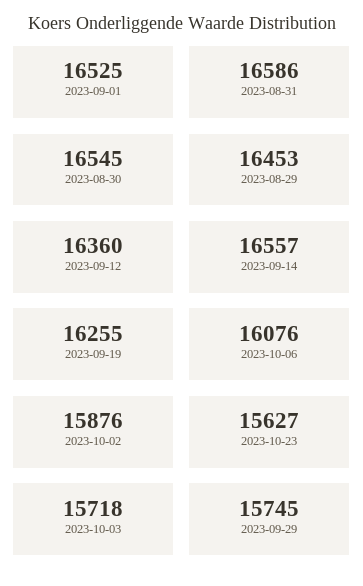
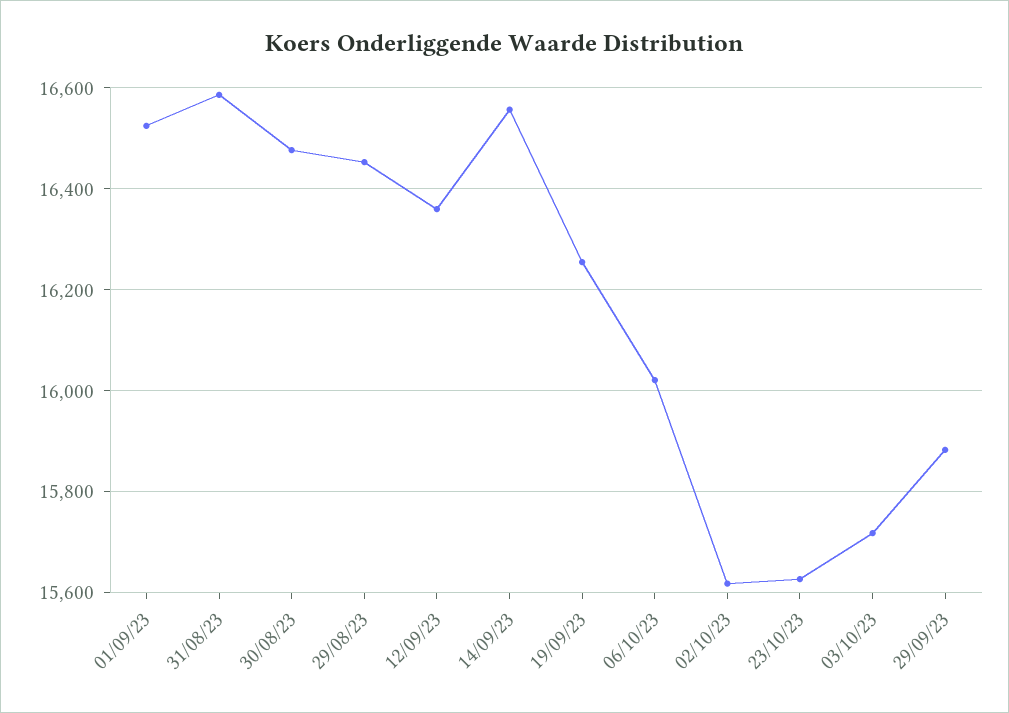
  {
    "2023-09-01": 16525,
    "2023-08-31": 16586,
-   "2023-08-30": 16545,
+   "2023-08-30": 16480,
    "2023-08-29": 16453,
    "2023-09-12": 16360,
    "2023-09-14": 16557,
    "2023-09-19": 16255,
-   "2023-10-06": 16076,
+   "2023-10-06": 16020,
-   "2023-10-02": 15876,
+   "2023-10-02": 15620,
    "2023-10-23": 15627,
    "2023-10-03": 15718,
-   "2023-09-29": 15745
+   "2023-09-29": 15880
  }

